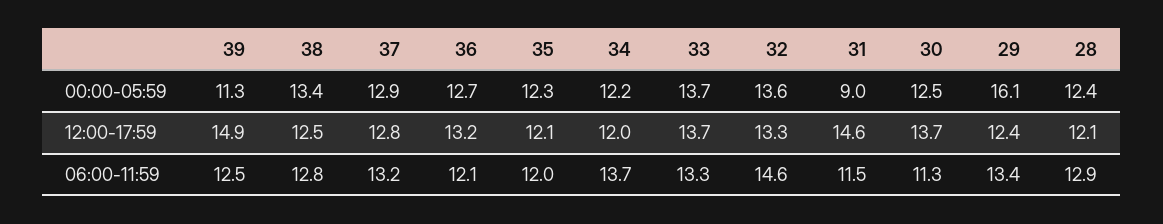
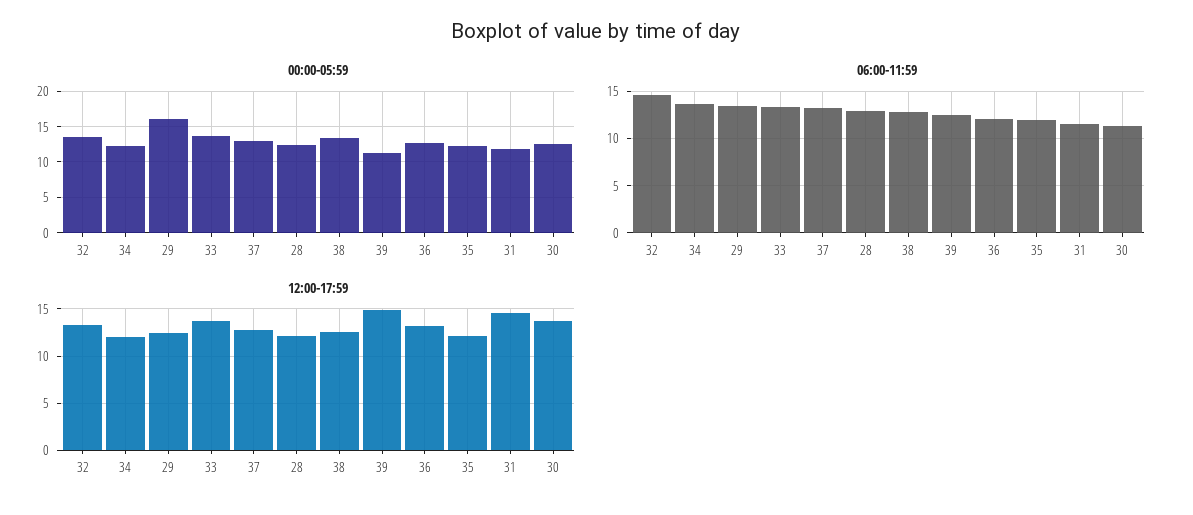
  {
    "00:00-05:59": {
      "39": 11.3,
      "38": 13.4,
      "37": 12.9,
      "36": 12.7,
      "35": 12.3,
      "34": 12.2,
      "33": 13.7,
      "32": 13.6,
-     "31": 9,
+     "31": 12,
      "30": 12.5,
      "29": 16.1,
      "28": 12.4
    },
    "12:00-17:59": {
      "39": 14.9,
      "38": 12.5,
      "37": 12.8,
      "36": 13.2,
      "35": 12.1,
      "34": 12,
      "33": 13.7,
      "32": 13.3,
      "31": 14.6,
      "30": 13.7,
      "29": 12.4,
      "28": 12.1
    },
    "06:00-11:59": {
      "39": 12.5,
      "38": 12.8,
      "37": 13.2,
      "36": 12.1,
      "35": 12,
      "34": 13.7,
      "33": 13.3,
      "32": 14.6,
      "31": 11.5,
      "30": 11.3,
      "29": 13.4,
      "28": 12.9
    }
  }

